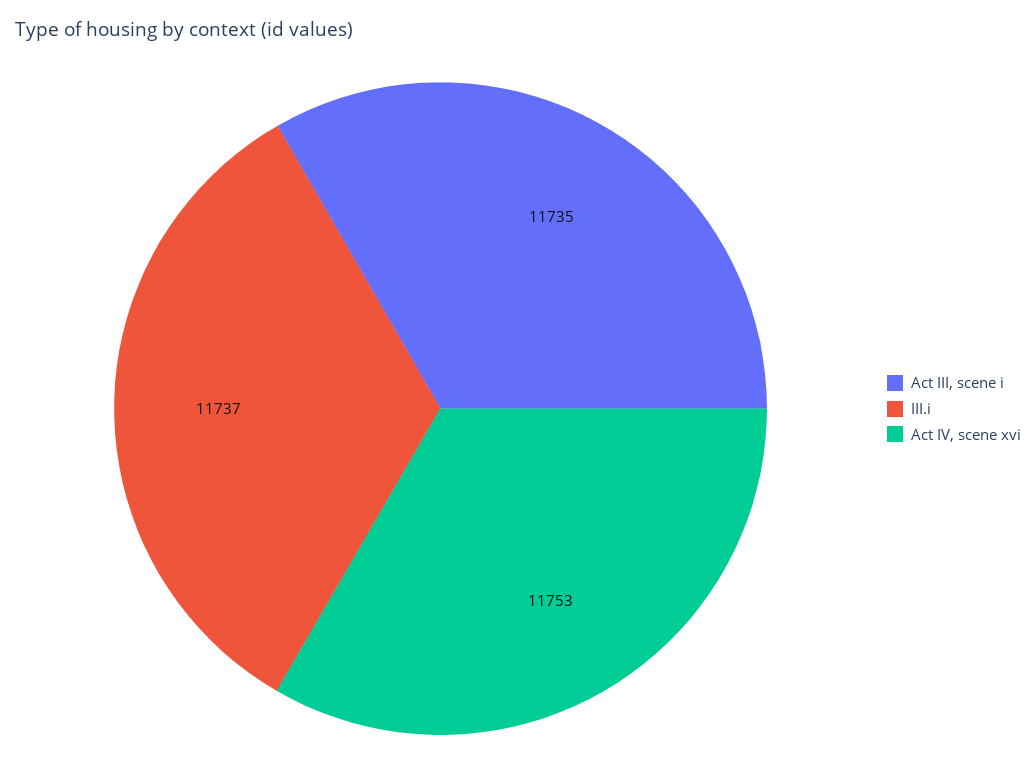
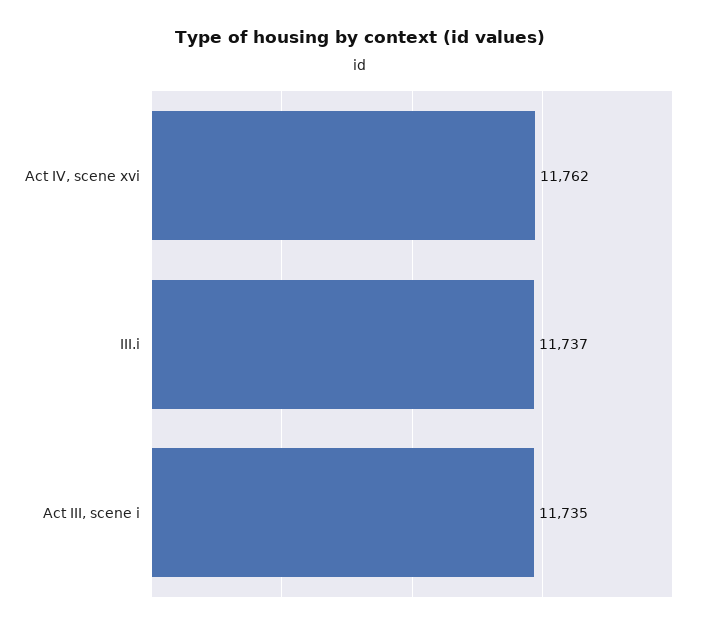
  {
    "Act III, scene i": 11735,
    "III.i": 11737,
-   "Act IV, scene xvi": 11753
+   "Act IV, scene xvi": 11762
  }

